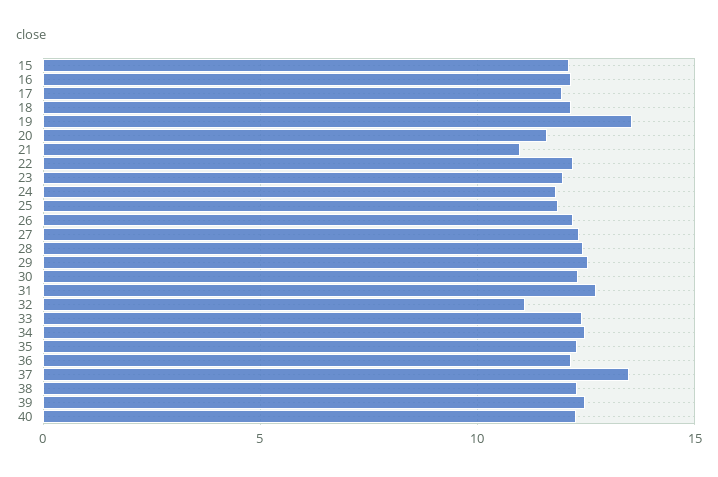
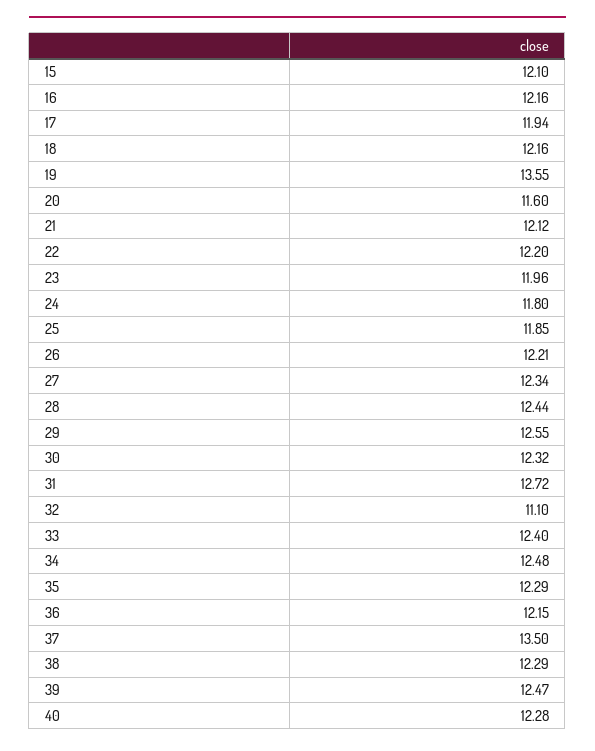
  {
    "15": 12.1,
    "16": 12.16,
    "17": 11.94,
    "18": 12.16,
    "19": 13.55,
    "20": 11.6,
-   "21": 11,
+   "21": 12.12,
    "22": 12.2,
    "23": 11.96,
    "24": 11.8,
    "25": 11.85,
    "26": 12.21,
    "27": 12.34,
    "28": 12.44,
    "29": 12.55,
    "30": 12.32,
    "31": 12.72,
    "32": 11.1,
    "33": 12.4,
    "34": 12.48,
    "35": 12.29,
    "36": 12.15,
    "37": 13.5,
    "38": 12.29,
    "39": 12.47,
    "40": 12.28
  }

